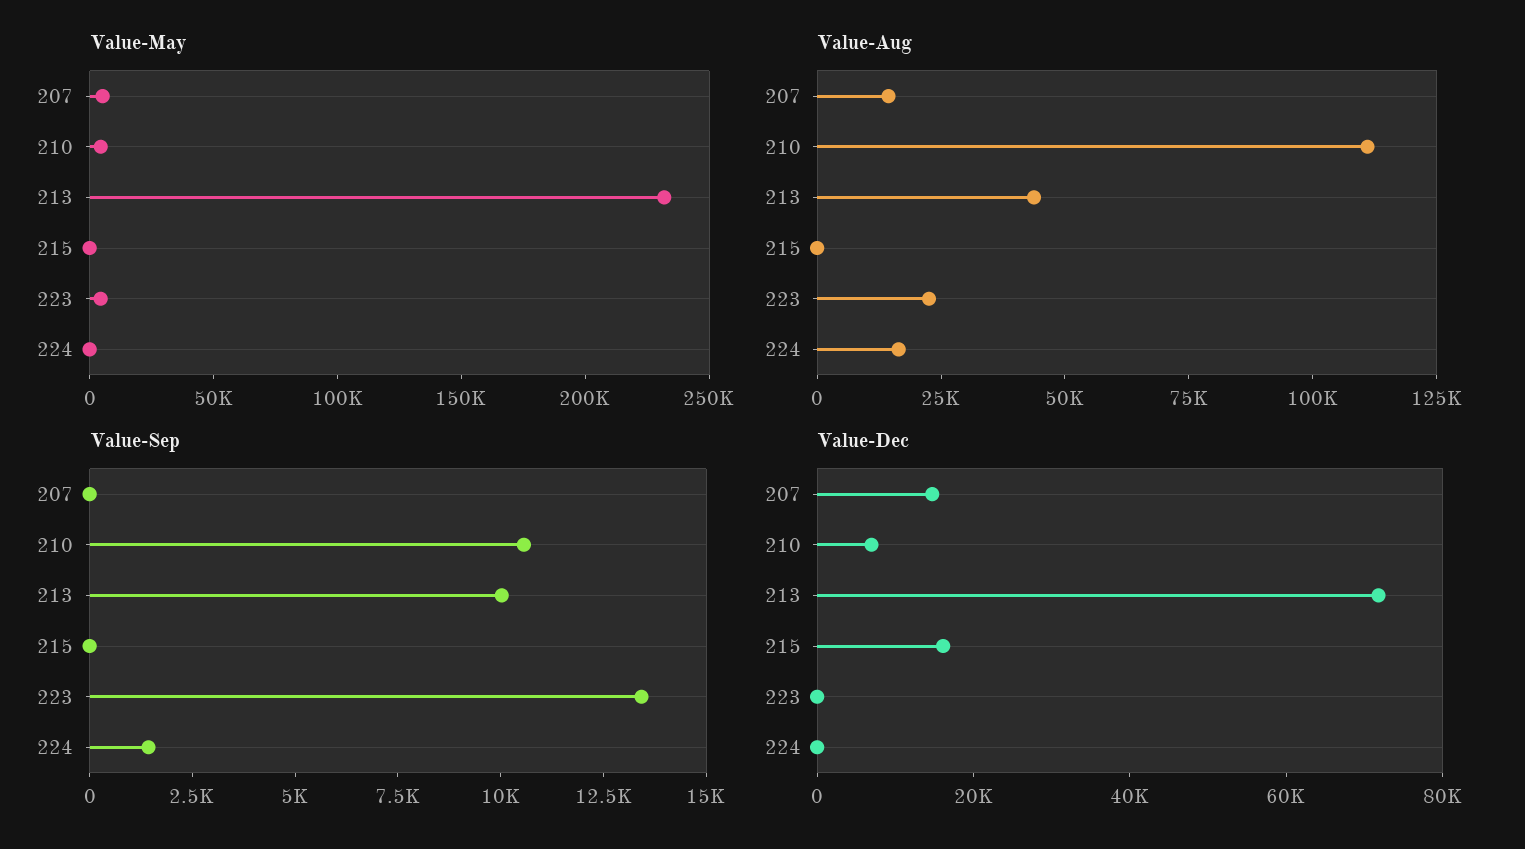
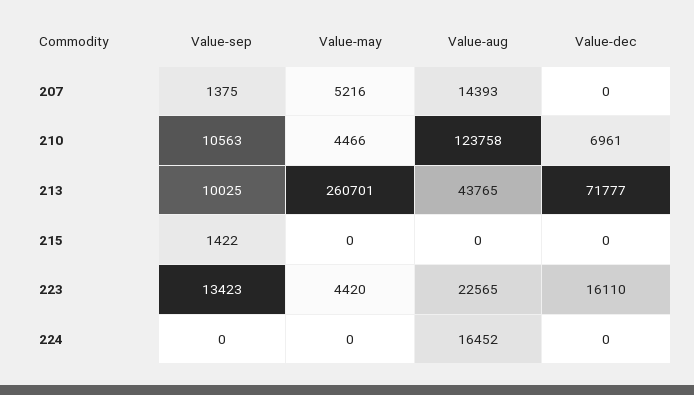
  {
    "Value-May": {
      "207": 5216,
      "210": 4466,
-     "213": 230000,
+     "213": 260701,
      "215": 0,
      "223": 4420,
      "224": 0
    },
    "Value-Aug": {
      "207": 14393,
-     "210": 110000,
+     "210": 123758,
      "213": 43765,
      "215": 0,
      "223": 22565,
      "224": 16452
    },
    "Value-Sep": {
-     "207": 0,
+     "207": 1375,
      "210": 10563,
      "213": 10025,
-     "215": 0,
+     "215": 1422,
      "223": 13423,
-     "224": 1500
+     "224": 0
    },
    "Value-Dec": {
-     "207": 15000,
+     "207": 0,
      "210": 6961,
      "213": 71777,
-     "215": 15000,
+     "215": 0,
-     "223": 0,
+     "223": 16110,
      "224": 0
    }
  }

